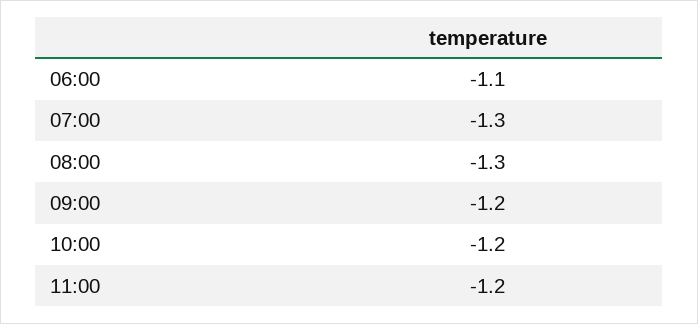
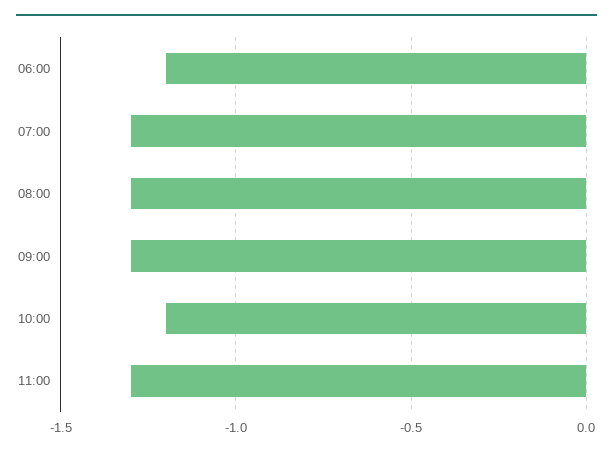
  {
-   "06:00": -1.1,
+   "06:00": -1.2,
    "07:00": -1.3,
    "08:00": -1.3,
-   "09:00": -1.2,
+   "09:00": -1.3,
    "10:00": -1.2,
-   "11:00": -1.2
+   "11:00": -1.3
  }

